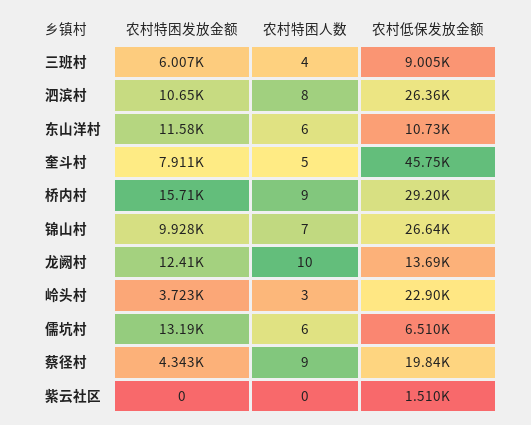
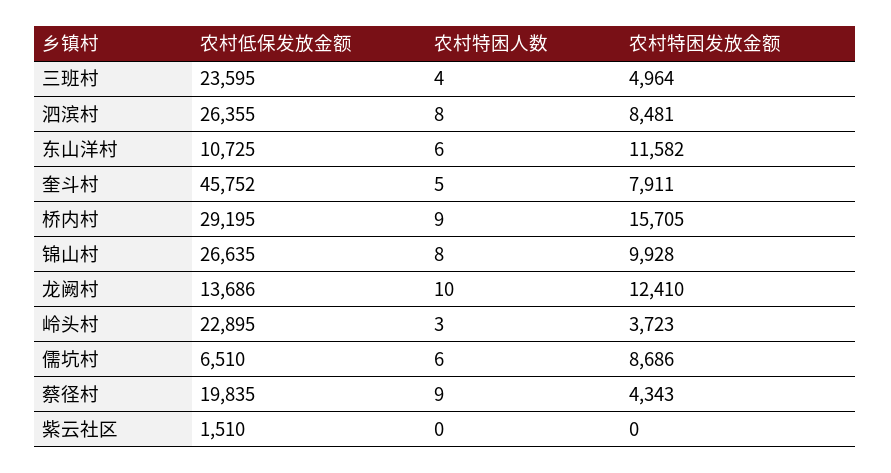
  {
    "农村特困发放金额": {
-     "三班村": 6007,
+     "三班村": 4964,
-     "泗滨村": 10650,
+     "泗滨村": 8481,
      "东山洋村": 11582,
      "奎斗村": 7911,
      "桥内村": 15705,
      "锦山村": 9928,
      "龙阙村": 12410,
      "岭头村": 3723,
-     "儒坑村": 13190,
+     "儒坑村": 8686,
      "蔡径村": 4343,
      "紫云社区": 0
    },
    "农村特困人数": {
      "三班村": 4,
      "泗滨村": 8,
      "东山洋村": 6,
      "奎斗村": 5,
      "桥内村": 9,
-     "锦山村": 7,
+     "锦山村": 8,
      "龙阙村": 10,
      "岭头村": 3,
      "儒坑村": 6,
      "蔡径村": 9,
      "紫云社区": 0
    },
    "农村低保发放金额": {
-     "三班村": 9005,
+     "三班村": 23595,
      "泗滨村": 26355,
      "东山洋村": 10725,
      "奎斗村": 45752,
      "桥内村": 29195,
      "锦山村": 26635,
      "龙阙村": 13686,
      "岭头村": 22895,
      "儒坑村": 6510,
      "蔡径村": 19835,
      "紫云社区": 1510
    }
  }

